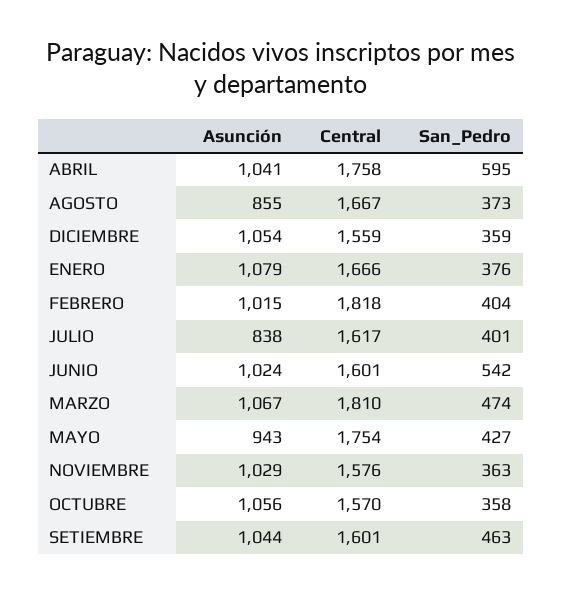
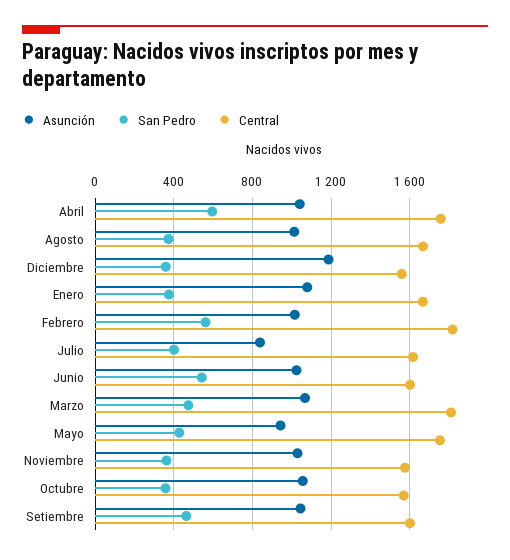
  {
    "Asunción": {
      "ABRIL": 1041,
-     "AGOSTO": 855,
+     "AGOSTO": 1000,
-     "DICIEMBRE": 1054,
+     "DICIEMBRE": 1200,
      "ENERO": 1079,
      "FEBRERO": 1015,
      "JULIO": 838,
      "JUNIO": 1024,
      "MARZO": 1067,
      "MAYO": 943,
      "NOVIEMBRE": 1029,
      "OCTUBRE": 1056,
      "SETIEMBRE": 1044
    },
    "Central": {
      "ABRIL": 1758,
      "AGOSTO": 1667,
      "DICIEMBRE": 1559,
      "ENERO": 1666,
      "FEBRERO": 1818,
      "JULIO": 1617,
      "JUNIO": 1601,
      "MARZO": 1810,
      "MAYO": 1754,
      "NOVIEMBRE": 1576,
      "OCTUBRE": 1570,
      "SETIEMBRE": 1601
    },
    "San_Pedro": {
      "ABRIL": 595,
      "AGOSTO": 373,
      "DICIEMBRE": 359,
      "ENERO": 376,
-     "FEBRERO": 404,
+     "FEBRERO": 550,
      "JULIO": 401,
      "JUNIO": 542,
      "MARZO": 474,
      "MAYO": 427,
      "NOVIEMBRE": 363,
      "OCTUBRE": 358,
      "SETIEMBRE": 463
    }
  }

